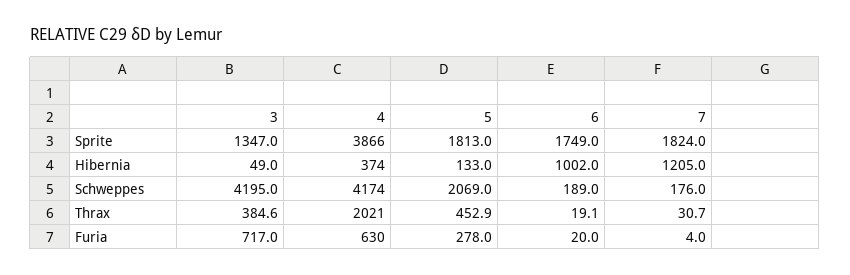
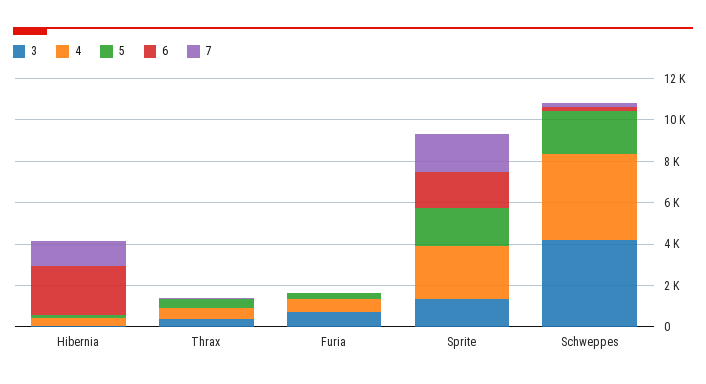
  {
    "3": {
      "Sprite": 1347,
      "Hibernia": 49,
      "Schweppes": 4195,
      "Thrax": 384.6,
      "Furia": 717
    },
    "4": {
-     "Sprite": 3866,
+     "Sprite": 2500,
      "Hibernia": 374,
      "Schweppes": 4174,
-     "Thrax": 2021,
+     "Thrax": 500,
      "Furia": 630
    },
    "5": {
      "Sprite": 1813,
      "Hibernia": 133,
      "Schweppes": 2069,
      "Thrax": 452.9,
      "Furia": 278
    },
    "6": {
      "Sprite": 1749,
-     "Hibernia": 1002,
+     "Hibernia": 2500,
      "Schweppes": 189,
      "Thrax": 19.1,
      "Furia": 20
    },
    "7": {
      "Sprite": 1824,
      "Hibernia": 1205,
      "Schweppes": 176,
      "Thrax": 30.7,
      "Furia": 4
    }
  }

